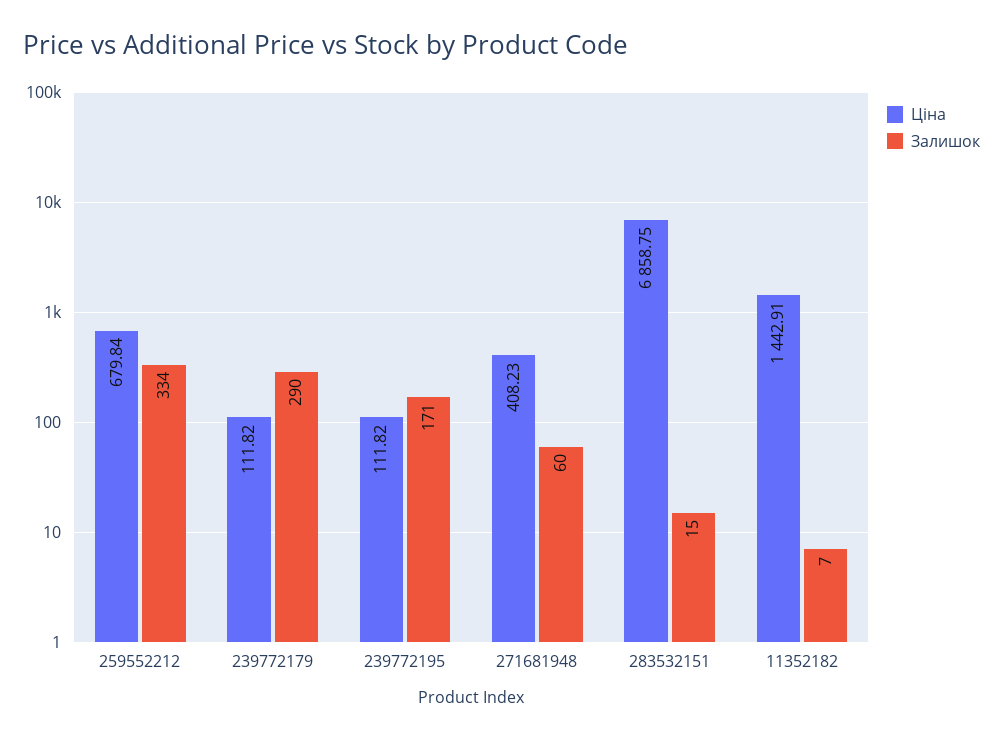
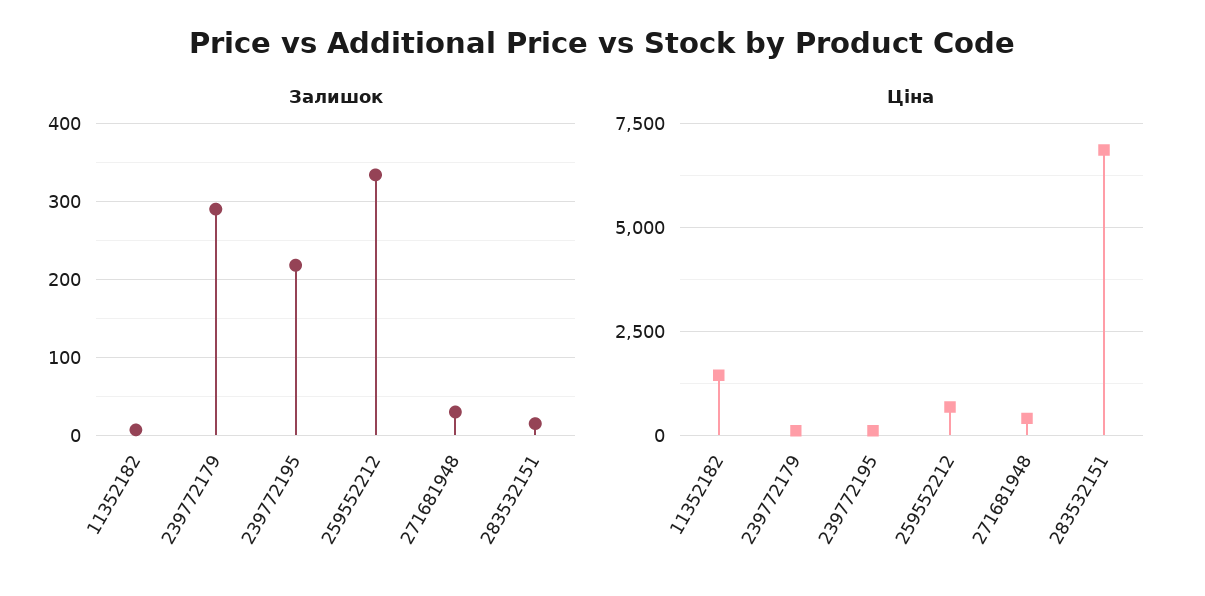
  {
    "Ціна": {
      "259552212": 679.84,
      "239772179": 111.82,
      "239772195": 111.82,
      "271681948": 408.23,
      "283532151": 6858.75,
      "11352182": 1442.91
    },
    "Залишок": {
      "259552212": 334,
      "239772179": 290,
-     "239772195": 171,
+     "239772195": 220,
-     "271681948": 60,
+     "271681948": 30,
      "283532151": 15,
      "11352182": 7
    }
  }

